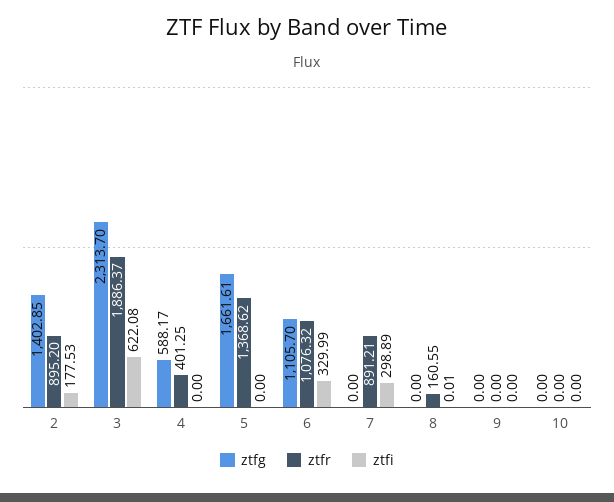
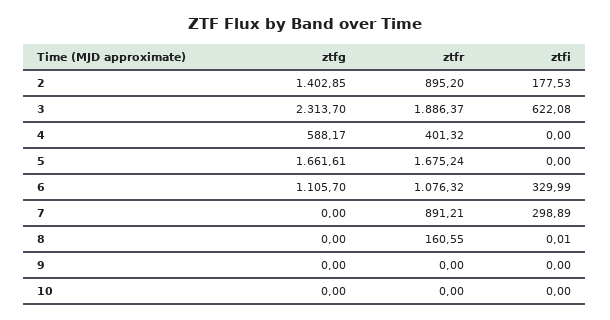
  {
    "ztfg": {
      "2": 1402.85,
      "3": 2313.7,
      "4": 588.17,
      "5": 1661.61,
      "6": 1105.7,
      "7": 0,
      "8": 0,
      "9": 0,
      "10": 0
    },
    "ztfr": {
      "2": 895.2,
      "3": 1886.37,
-     "4": 401.25,
+     "4": 401.32,
-     "5": 1368.62,
+     "5": 1675.24,
      "6": 1076.32,
      "7": 891.21,
      "8": 160.55,
      "9": 0,
      "10": 0
    },
    "ztfi": {
      "2": 177.53,
      "3": 622.08,
      "4": 0,
      "5": 0,
      "6": 329.99,
      "7": 298.89,
      "8": 0.01,
      "9": 0,
      "10": 0
    }
  }

